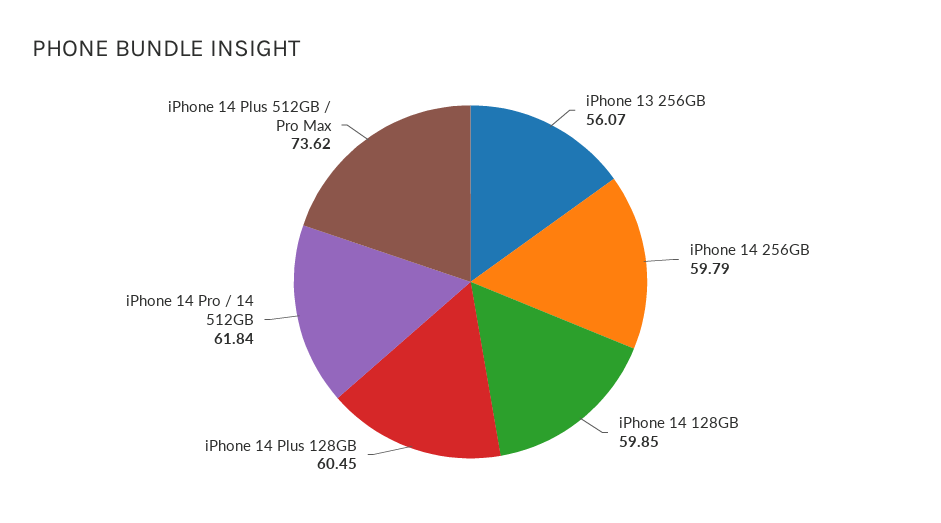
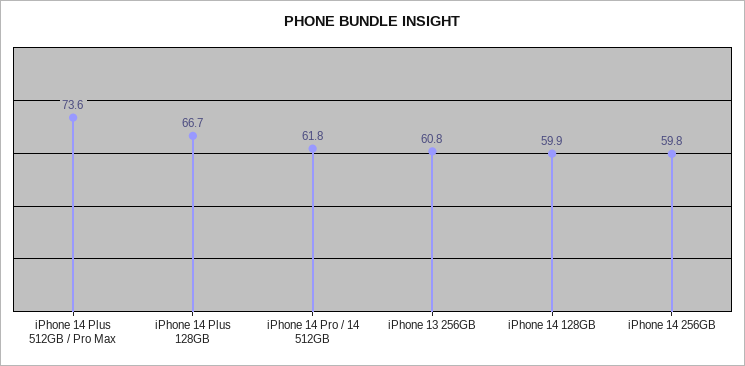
  {
-   "iPhone 13 256GB": 56.07,
+   "iPhone 13 256GB": 60.8,
    "iPhone 14 256GB": 59.79,
    "iPhone 14 128GB": 59.85,
-   "iPhone 14 Plus 128GB": 60.45,
+   "iPhone 14 Plus 128GB": 66.7,
    "iPhone 14 Pro / 14 512GB": 61.84,
    "iPhone 14 Plus 512GB / Pro Max": 73.62
  }

